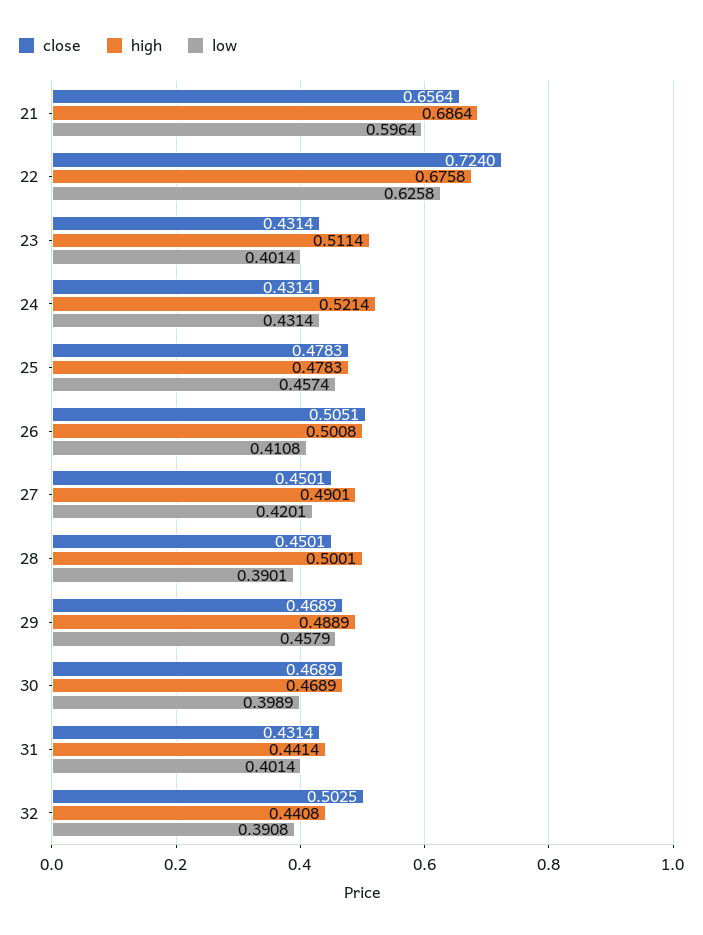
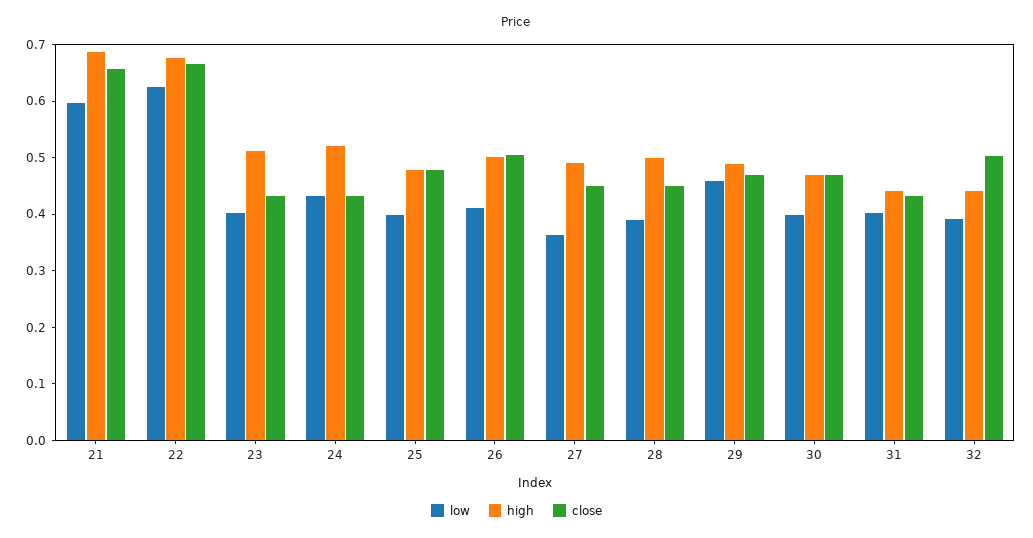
  {
    "close": {
      "21": 0.6564,
-     "22": 0.724,
+     "22": 0.66,
      "23": 0.4314,
      "24": 0.4314,
      "25": 0.4783,
      "26": 0.5051,
      "27": 0.4501,
      "28": 0.4501,
      "29": 0.4689,
      "30": 0.4689,
      "31": 0.4314,
      "32": 0.5025
    },
    "high": {
      "21": 0.6864,
      "22": 0.6758,
      "23": 0.5114,
      "24": 0.5214,
      "25": 0.4783,
      "26": 0.5008,
      "27": 0.4901,
      "28": 0.5001,
      "29": 0.4889,
      "30": 0.4689,
      "31": 0.4414,
      "32": 0.4408
    },
    "low": {
      "21": 0.5964,
      "22": 0.6258,
      "23": 0.4014,
      "24": 0.4314,
-     "25": 0.4574,
+     "25": 0.4,
      "26": 0.4108,
-     "27": 0.4201,
+     "27": 0.36,
      "28": 0.3901,
      "29": 0.4579,
      "30": 0.3989,
      "31": 0.4014,
      "32": 0.3908
    }
  }

